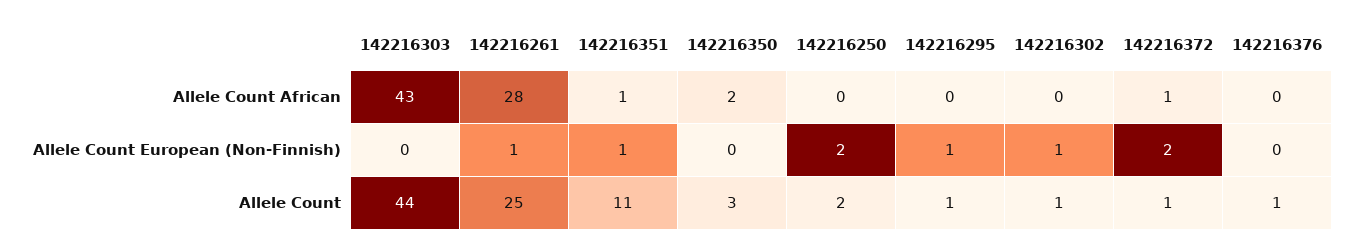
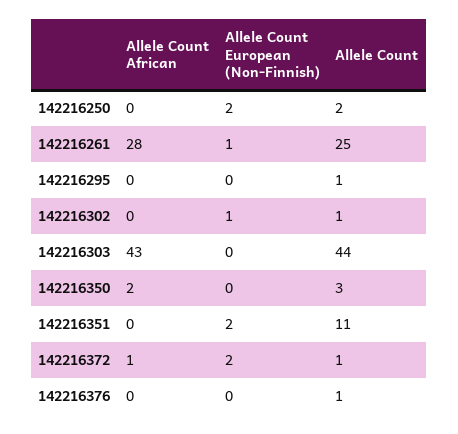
  {
    "142216303": {
      "Allele Count African": 43,
      "Allele Count European (Non-Finnish)": 0,
      "Allele Count": 44
    },
    "142216261": {
      "Allele Count African": 28,
      "Allele Count European (Non-Finnish)": 1,
      "Allele Count": 25
    },
    "142216351": {
-     "Allele Count African": 1,
+     "Allele Count African": 0,
-     "Allele Count European (Non-Finnish)": 1,
+     "Allele Count European (Non-Finnish)": 2,
      "Allele Count": 11
    },
    "142216350": {
      "Allele Count African": 2,
      "Allele Count European (Non-Finnish)": 0,
      "Allele Count": 3
    },
    "142216250": {
      "Allele Count African": 0,
      "Allele Count European (Non-Finnish)": 2,
      "Allele Count": 2
    },
    "142216295": {
      "Allele Count African": 0,
-     "Allele Count European (Non-Finnish)": 1,
+     "Allele Count European (Non-Finnish)": 0,
      "Allele Count": 1
    },
    "142216302": {
      "Allele Count African": 0,
      "Allele Count European (Non-Finnish)": 1,
      "Allele Count": 1
    },
    "142216372": {
      "Allele Count African": 1,
      "Allele Count European (Non-Finnish)": 2,
      "Allele Count": 1
    },
    "142216376": {
      "Allele Count African": 0,
      "Allele Count European (Non-Finnish)": 0,
      "Allele Count": 1
    }
  }

